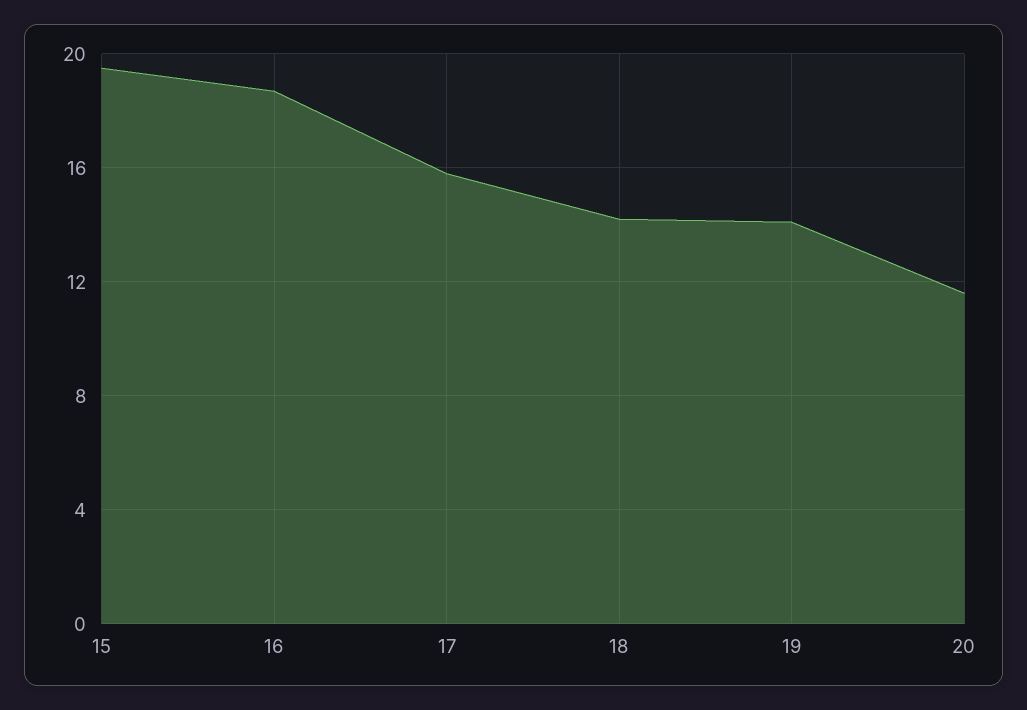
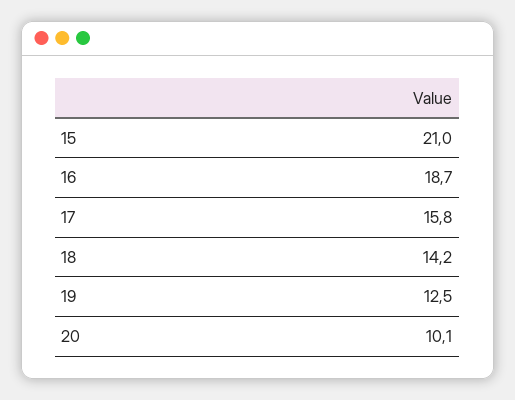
  {
-   "15": 19.5,
+   "15": 21,
    "16": 18.7,
    "17": 15.8,
    "18": 14.2,
-   "19": 14,
+   "19": 12.5,
-   "20": 11.5
+   "20": 10.1
  }

